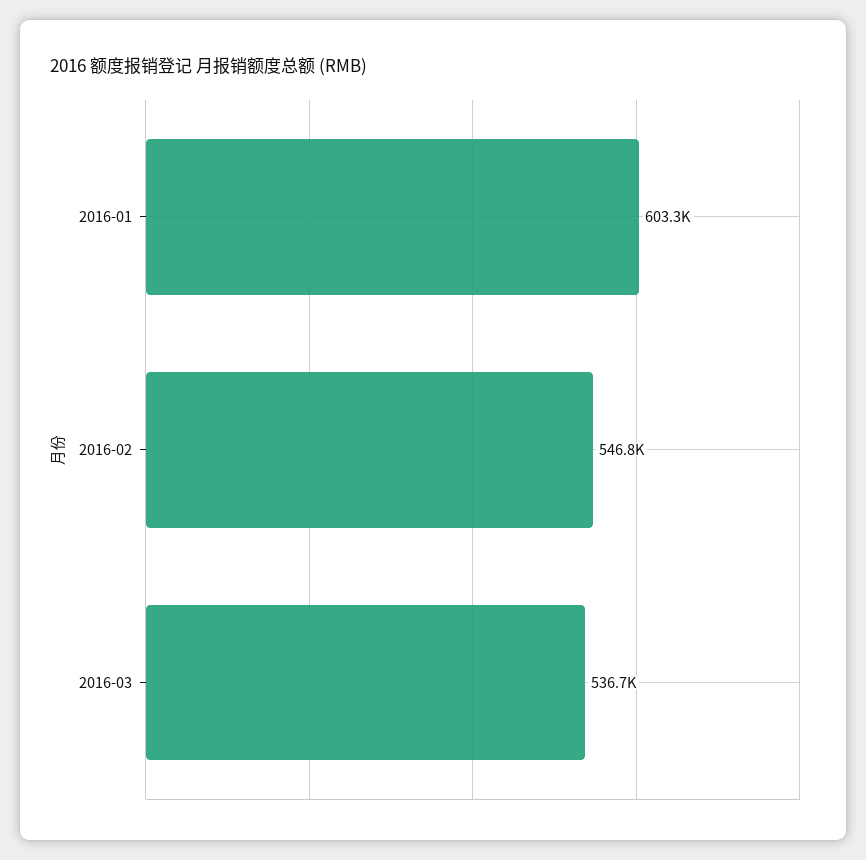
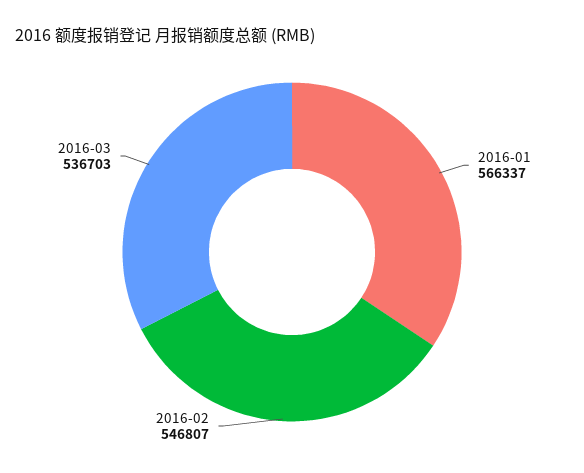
  {
-   "2016-01": 603300,
+   "2016-01": 566337,
    "2016-02": 546807,
    "2016-03": 536703
  }

